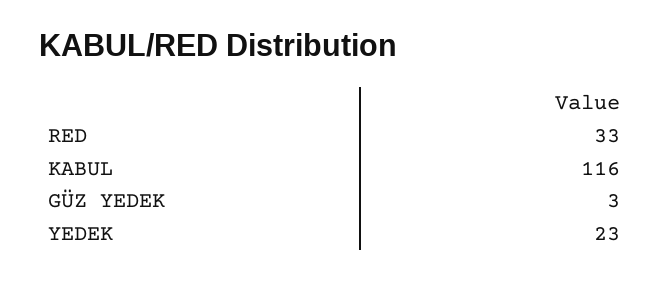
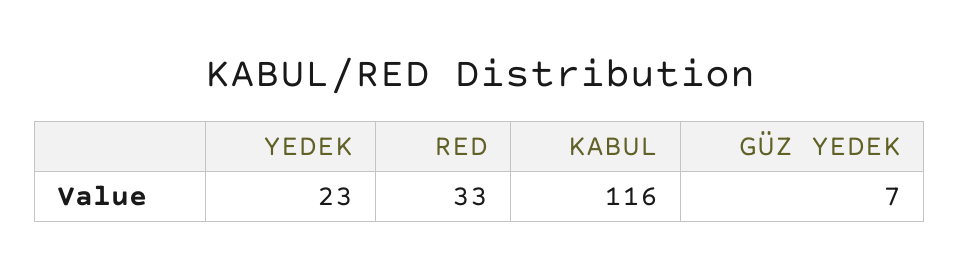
  {
    "RED": 33,
    "KABUL": 116,
-   "GÜZ YEDEK": 3,
+   "GÜZ YEDEK": 7,
    "YEDEK": 23
  }

